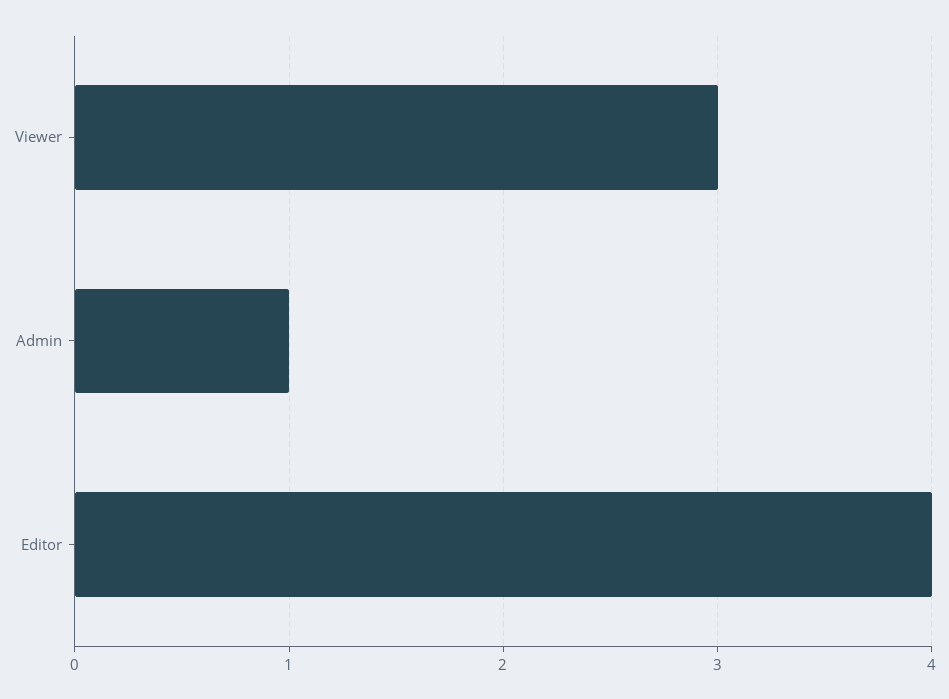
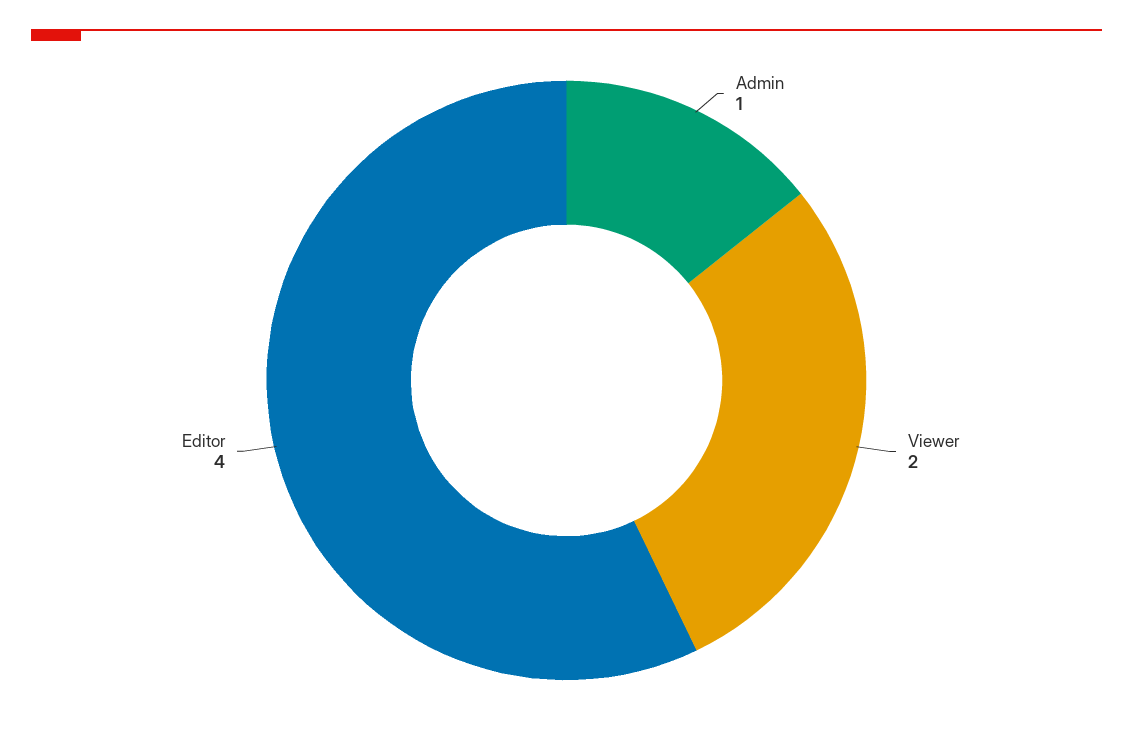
  {
-   "Viewer": 3,
+   "Viewer": 2,
    "Admin": 1,
    "Editor": 4
  }

